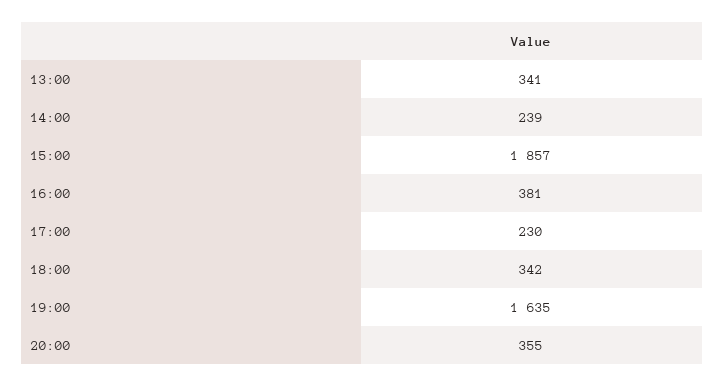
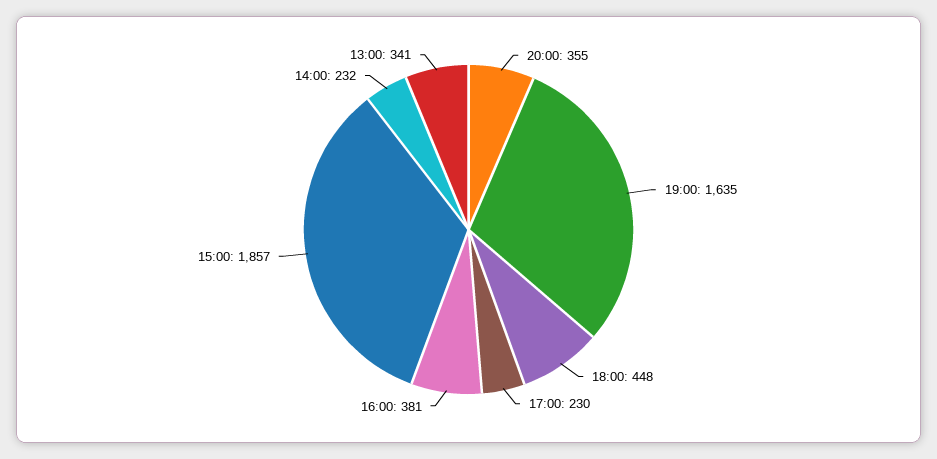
  {
    "13:00": 341,
-   "14:00": 239,
+   "14:00": 232,
    "15:00": 1857,
    "16:00": 381,
    "17:00": 230,
-   "18:00": 342,
+   "18:00": 448,
    "19:00": 1635,
    "20:00": 355
  }

